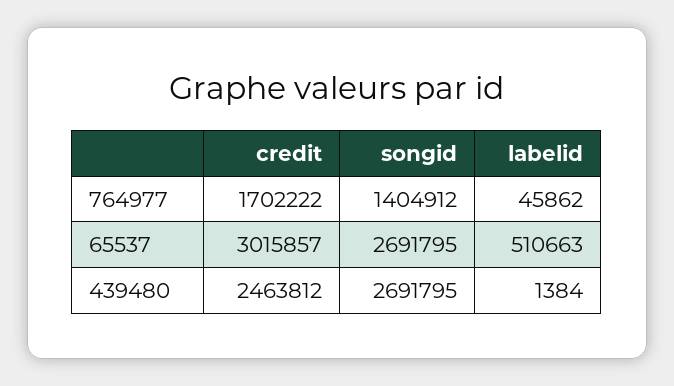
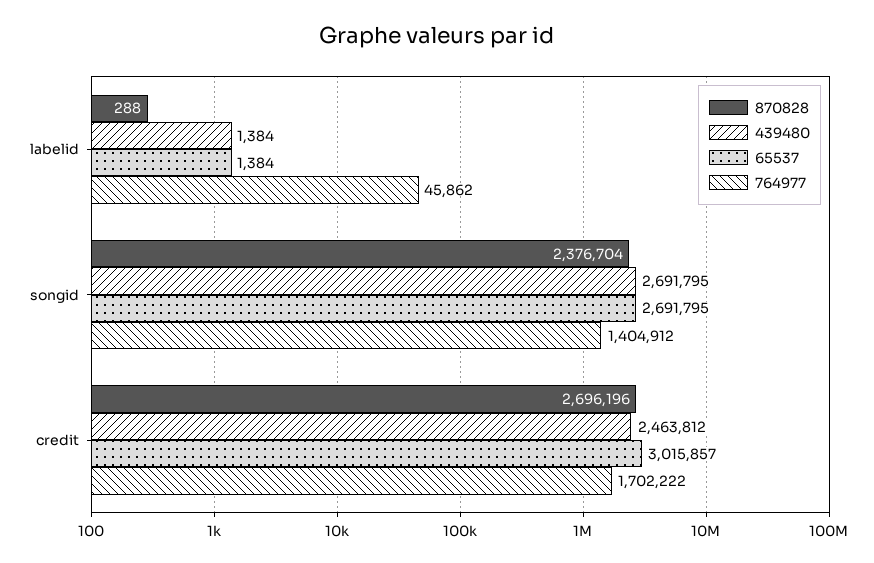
  {
    "764977": {
      "credit": 1702222,
      "songid": 1404912,
      "labelid": 45862
    },
    "65537": {
      "credit": 3015857,
      "songid": 2691795,
-     "labelid": 510663
+     "labelid": 1384
    },
    "439480": {
      "credit": 2463812,
      "songid": 2691795,
      "labelid": 1384
-   }
+   },
+   "870828": {
+     "labelid": 288,
+     "songid": 2376704,
+     "credit": 2696196
+   }
  }

